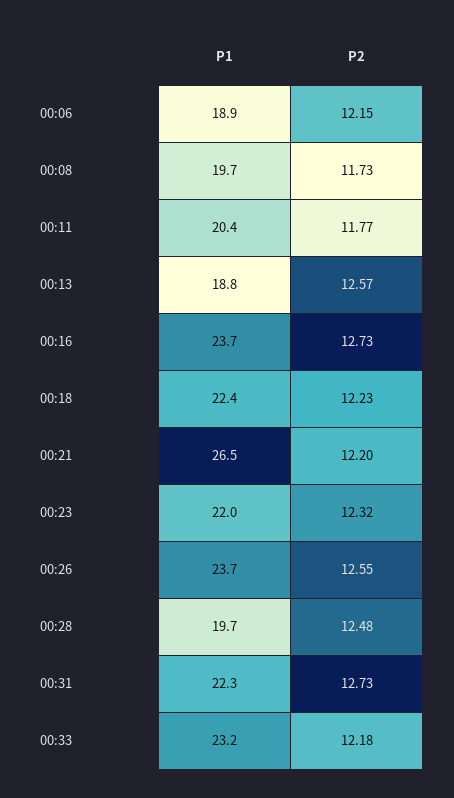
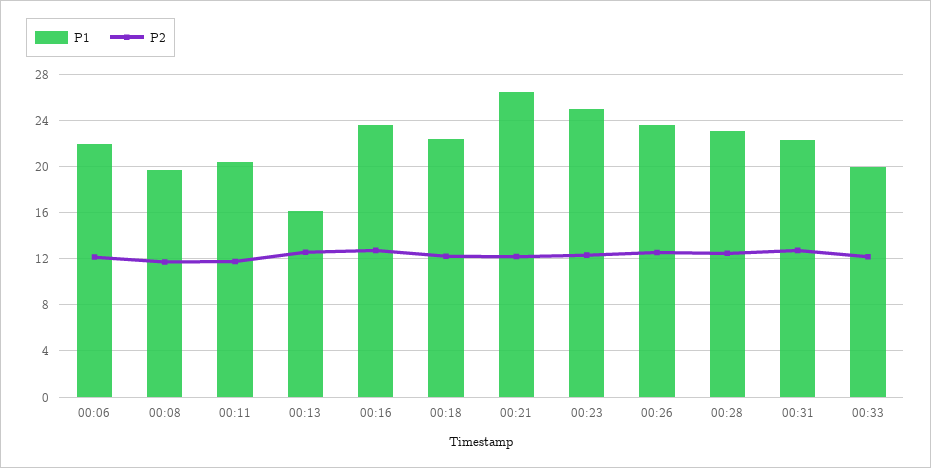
  {
    "P1": {
-     "00:06": 18.9,
+     "00:06": 22,
      "00:08": 19.7,
      "00:11": 20.4,
-     "00:13": 18.8,
+     "00:13": 16,
      "00:16": 23.7,
      "00:18": 22.4,
      "00:21": 26.5,
-     "00:23": 22,
+     "00:23": 25,
      "00:26": 23.7,
-     "00:28": 19.7,
+     "00:28": 23,
      "00:31": 22.3,
-     "00:33": 23.2
+     "00:33": 20
    },
    "P2": {
      "00:06": 12.15,
      "00:08": 11.73,
      "00:11": 11.77,
      "00:13": 12.57,
      "00:16": 12.73,
      "00:18": 12.23,
      "00:21": 12.2,
      "00:23": 12.32,
      "00:26": 12.55,
      "00:28": 12.48,
      "00:31": 12.73,
      "00:33": 12.18
    }
  }

